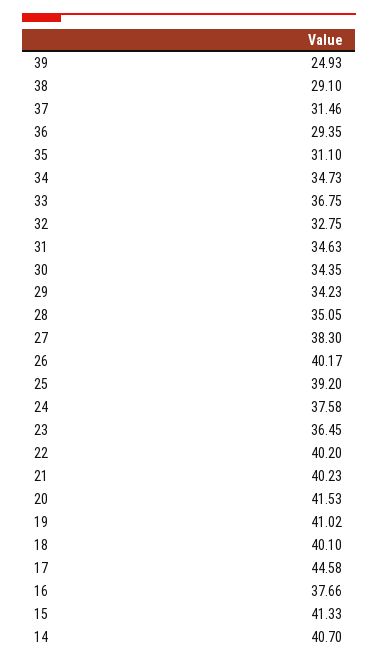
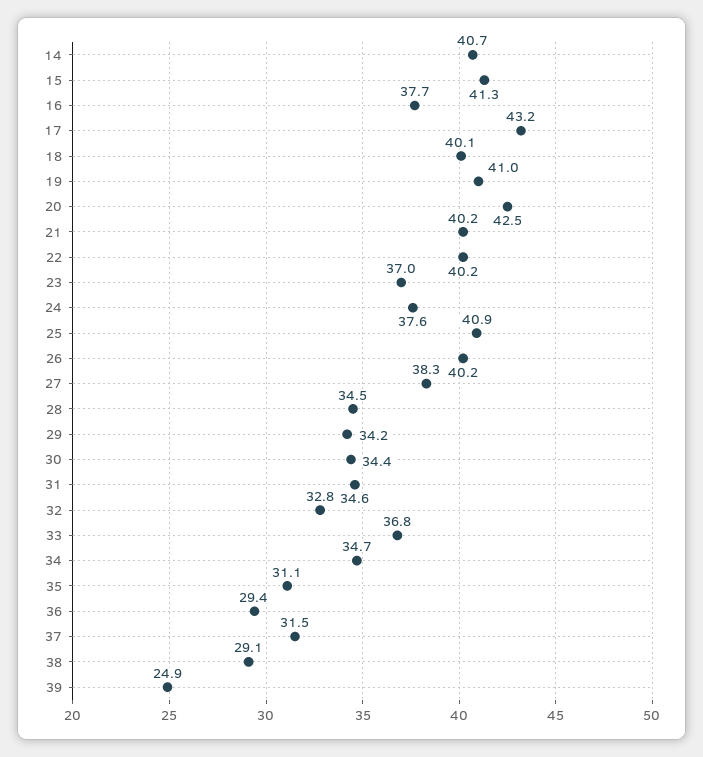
  {
    "39": 24.93,
    "38": 29.1,
    "37": 31.46,
    "36": 29.35,
    "35": 31.1,
    "34": 34.73,
    "33": 36.75,
    "32": 32.75,
    "31": 34.63,
    "30": 34.35,
    "29": 34.23,
-   "28": 35.05,
+   "28": 34.5,
    "27": 38.3,
    "26": 40.17,
-   "25": 39.2,
+   "25": 40.9,
    "24": 37.58,
-   "23": 36.45,
+   "23": 37,
    "22": 40.2,
    "21": 40.23,
-   "20": 41.53,
+   "20": 42.5,
    "19": 41.02,
    "18": 40.1,
-   "17": 44.58,
+   "17": 43.2,
    "16": 37.66,
    "15": 41.33,
    "14": 40.7
  }

